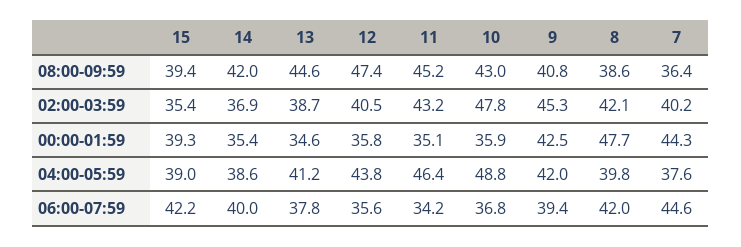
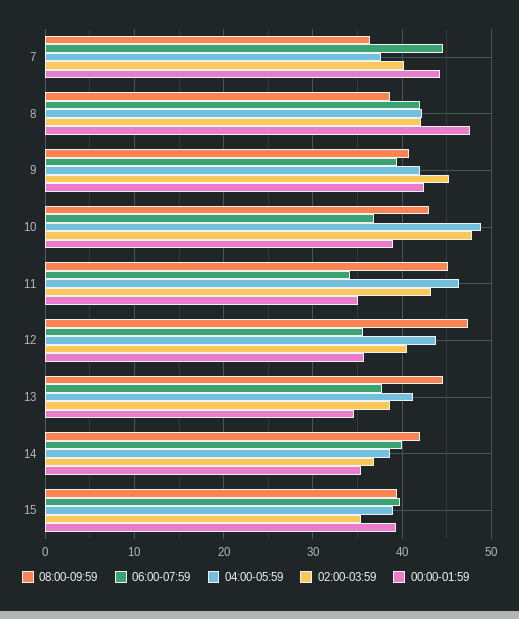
  {
    "08:00-09:59": {
      "15": 39.4,
      "14": 42,
      "13": 44.6,
      "12": 47.4,
      "11": 45.2,
      "10": 43,
      "9": 40.8,
      "8": 38.6,
      "7": 36.4
    },
    "02:00-03:59": {
      "15": 35.4,
      "14": 36.9,
      "13": 38.7,
      "12": 40.5,
      "11": 43.2,
      "10": 47.8,
      "9": 45.3,
      "8": 42.1,
      "7": 40.2
    },
    "00:00-01:59": {
      "15": 39.3,
      "14": 35.4,
      "13": 34.6,
      "12": 35.8,
      "11": 35.1,
-     "10": 35.9,
+     "10": 39,
      "9": 42.5,
      "8": 47.7,
      "7": 44.3
    },
    "04:00-05:59": {
      "15": 39,
      "14": 38.6,
      "13": 41.2,
      "12": 43.8,
      "11": 46.4,
      "10": 48.8,
      "9": 42,
-     "8": 39.8,
+     "8": 42,
      "7": 37.6
    },
    "06:00-07:59": {
-     "15": 42.2,
+     "15": 40,
      "14": 40,
      "13": 37.8,
      "12": 35.6,
      "11": 34.2,
      "10": 36.8,
      "9": 39.4,
      "8": 42,
      "7": 44.6
    }
  }

